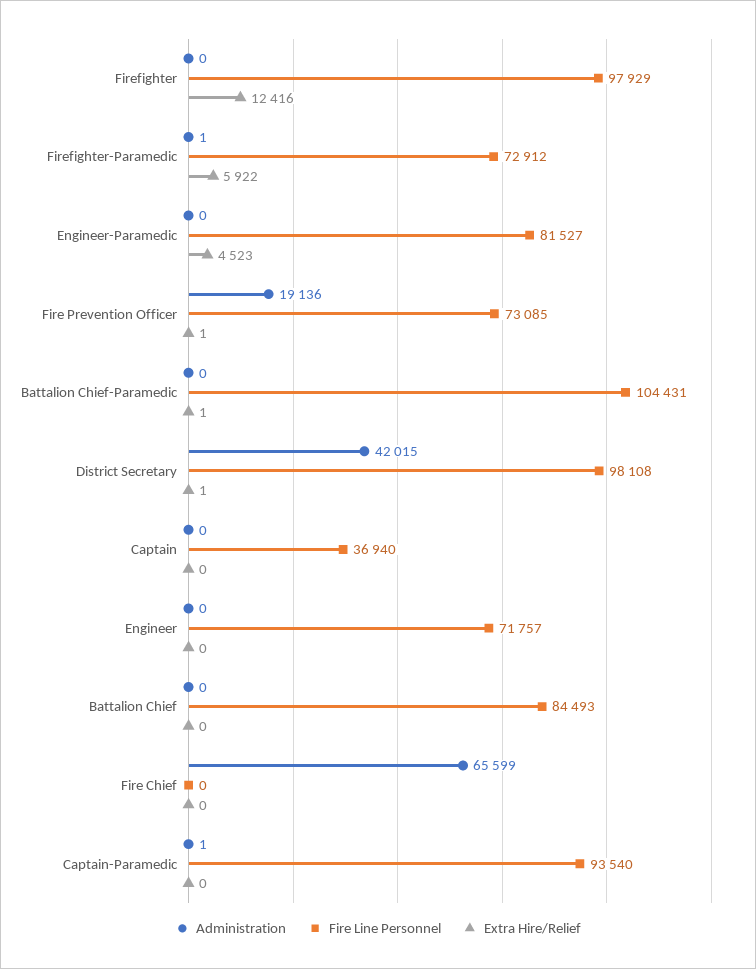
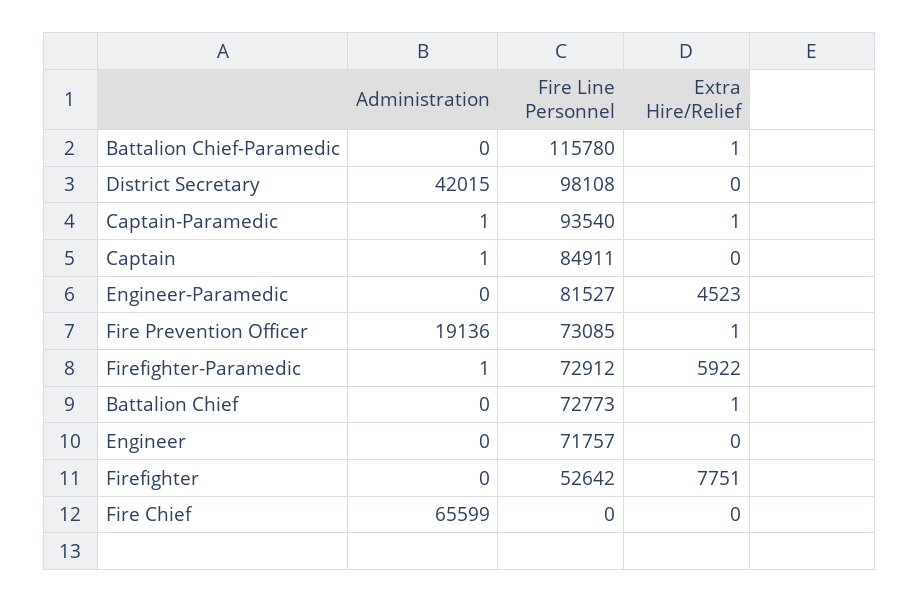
  {
    "Administration": {
      "Firefighter": 0,
      "Firefighter-Paramedic": 1,
      "Engineer-Paramedic": 0,
      "Fire Prevention Officer": 19136,
      "Battalion Chief-Paramedic": 0,
      "District Secretary": 42015,
-     "Captain": 0,
+     "Captain": 1,
      "Engineer": 0,
      "Battalion Chief": 0,
      "Fire Chief": 65599,
      "Captain-Paramedic": 1
    },
    "Fire Line Personnel": {
-     "Firefighter": 97929,
+     "Firefighter": 52642,
      "Firefighter-Paramedic": 72912,
      "Engineer-Paramedic": 81527,
      "Fire Prevention Officer": 73085,
-     "Battalion Chief-Paramedic": 104431,
+     "Battalion Chief-Paramedic": 115780,
      "District Secretary": 98108,
-     "Captain": 36940,
+     "Captain": 84911,
      "Engineer": 71757,
-     "Battalion Chief": 84493,
+     "Battalion Chief": 72773,
      "Fire Chief": 0,
      "Captain-Paramedic": 93540
    },
    "Extra Hire/Relief": {
-     "Firefighter": 12416,
+     "Firefighter": 7751,
      "Firefighter-Paramedic": 5922,
      "Engineer-Paramedic": 4523,
      "Fire Prevention Officer": 1,
      "Battalion Chief-Paramedic": 1,
-     "District Secretary": 1,
+     "District Secretary": 0,
      "Captain": 0,
      "Engineer": 0,
-     "Battalion Chief": 0,
+     "Battalion Chief": 1,
      "Fire Chief": 0,
-     "Captain-Paramedic": 0
+     "Captain-Paramedic": 1
    }
  }

